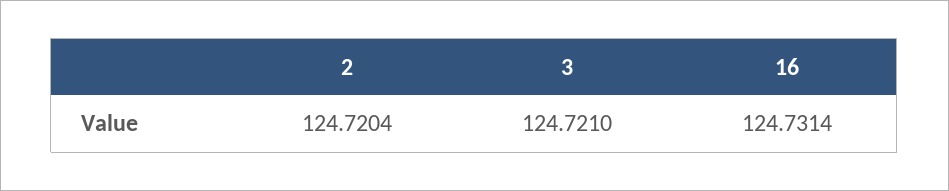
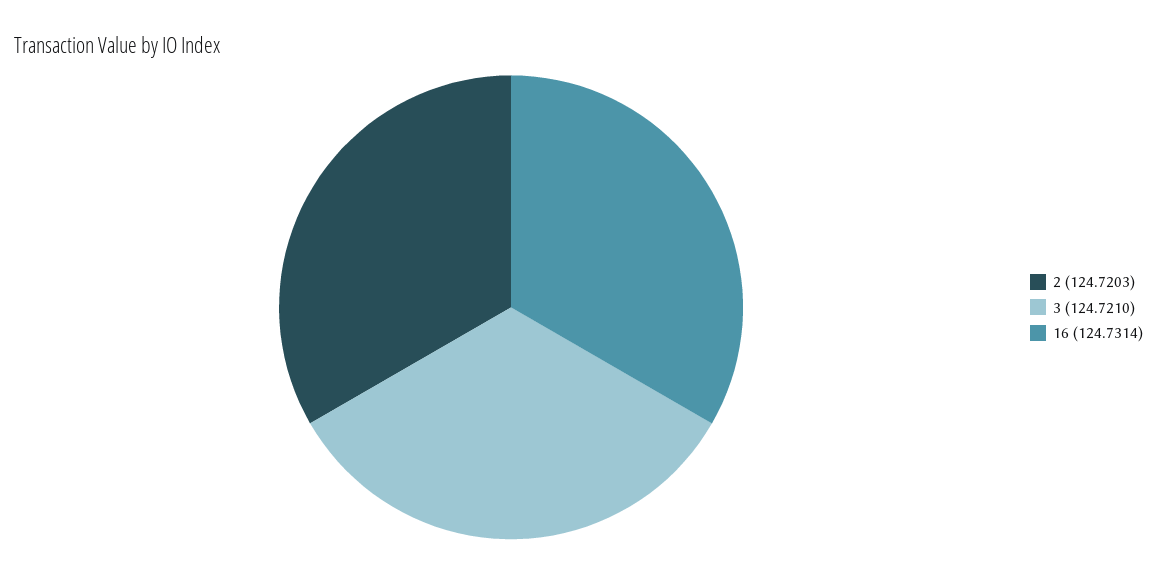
  {
-   "2": 124.7204,
+   "2": 124.7203,
    "3": 124.721,
    "16": 124.7314
  }

